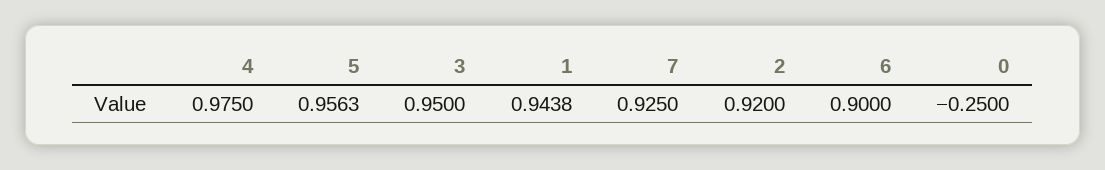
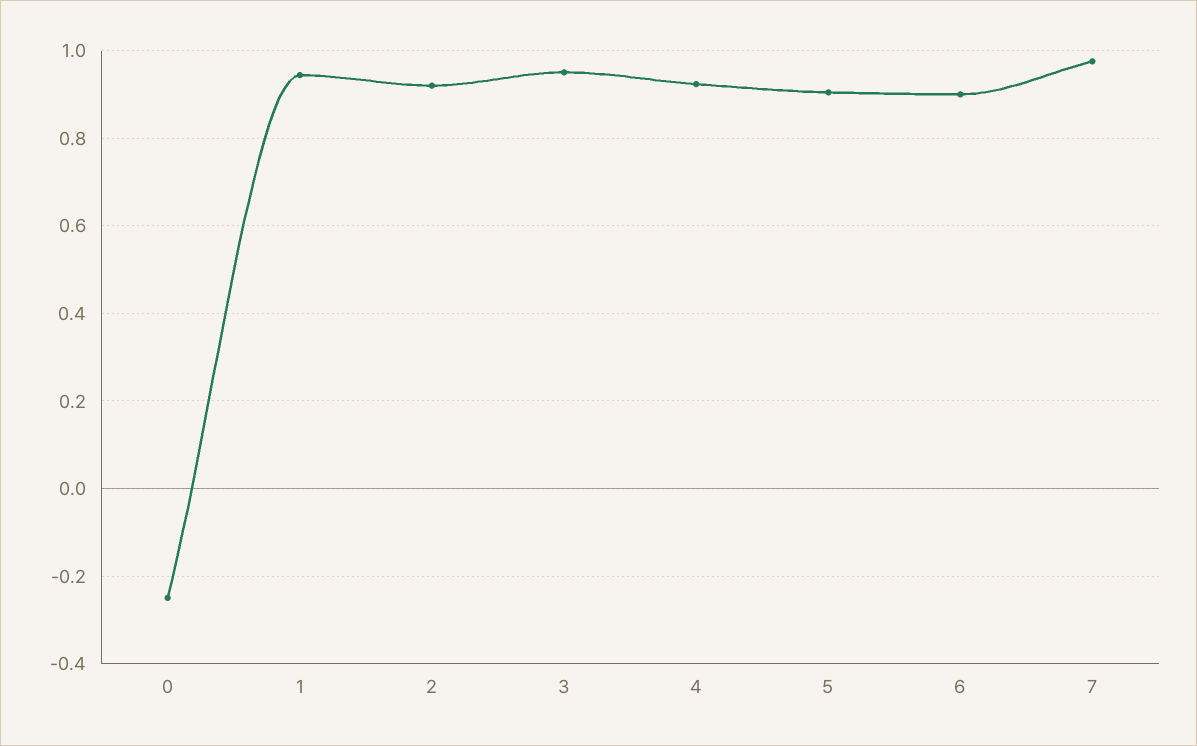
  {
-   "4": 0.975,
+   "4": 0.92,
-   "5": 0.9563,
+   "5": 0.9,
    "3": 0.95,
    "1": 0.9438,
-   "7": 0.925,
+   "7": 0.98,
    "2": 0.92,
    "6": 0.9,
    "0": -0.25
  }

